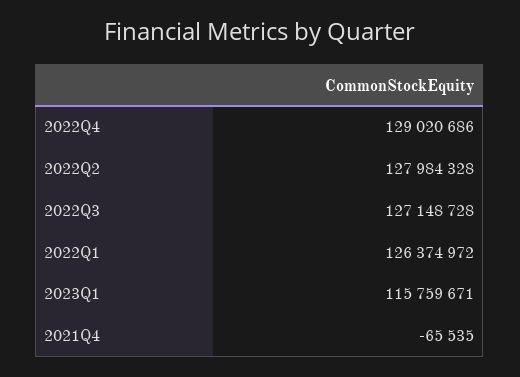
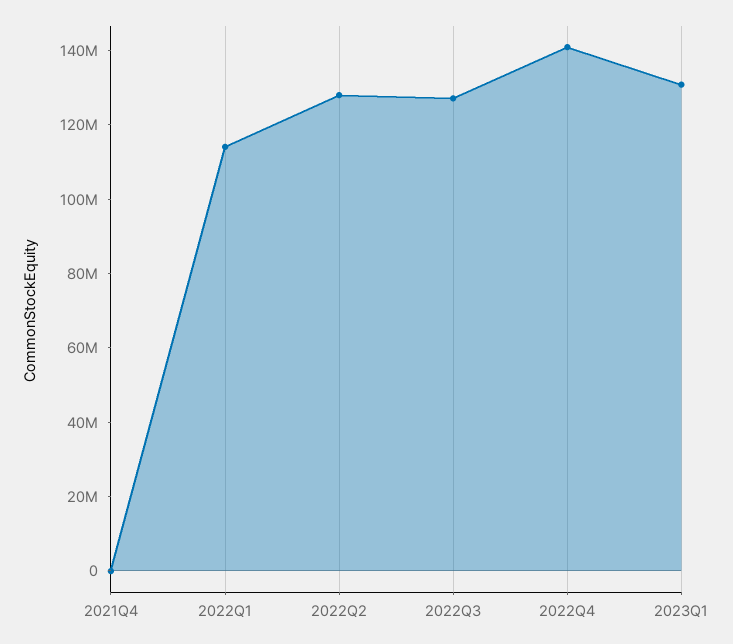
  {
-   "2022Q4": 129020686,
+   "2022Q4": 140000000,
    "2022Q2": 127984328,
    "2022Q3": 127148728,
-   "2022Q1": 126374972,
+   "2022Q1": 115000000,
-   "2023Q1": 115759671,
+   "2023Q1": 130000000,
    "2021Q4": -65535
  }

